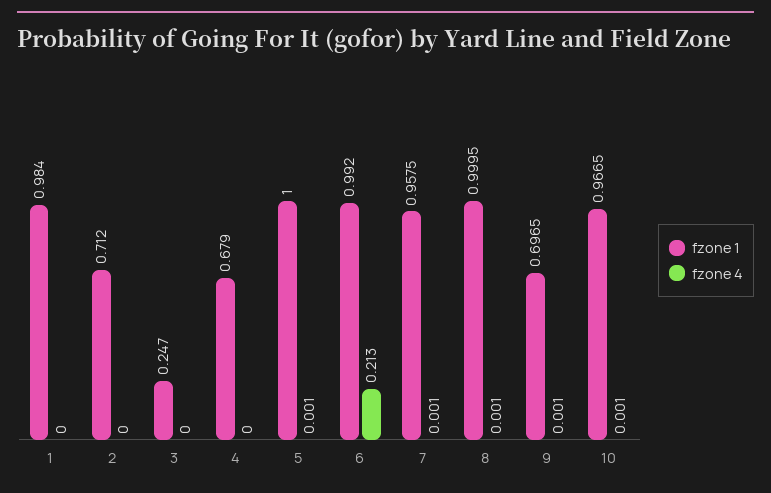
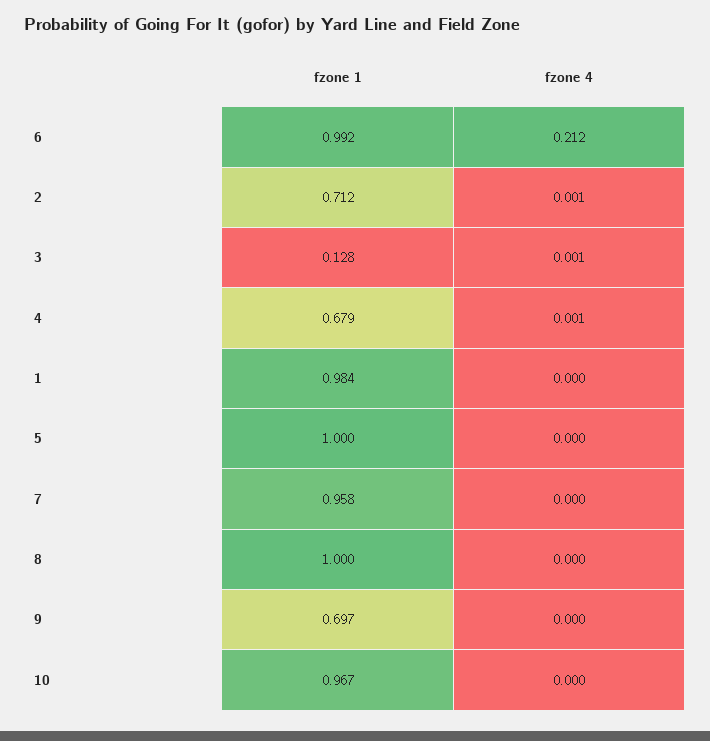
  {
    "fzone 1": {
      "1": 0.984,
      "2": 0.712,
-     "3": 0.247,
+     "3": 0.128,
      "4": 0.679,
      "5": 1,
      "6": 0.992,
      "7": 0.9575,
      "8": 0.9995,
      "9": 0.6965,
      "10": 0.9665
    },
    "fzone 4": {
      "1": 0,
-     "2": 0,
+     "2": 0.001,
-     "3": 0,
+     "3": 0.001,
-     "4": 0,
+     "4": 0.001,
-     "5": 0.001,
+     "5": 0,
-     "6": 0.213,
+     "6": 0.212,
-     "7": 0.001,
+     "7": 0,
-     "8": 0.001,
+     "8": 0,
-     "9": 0.001,
+     "9": 0,
-     "10": 0.001
+     "10": 0
    }
  }

